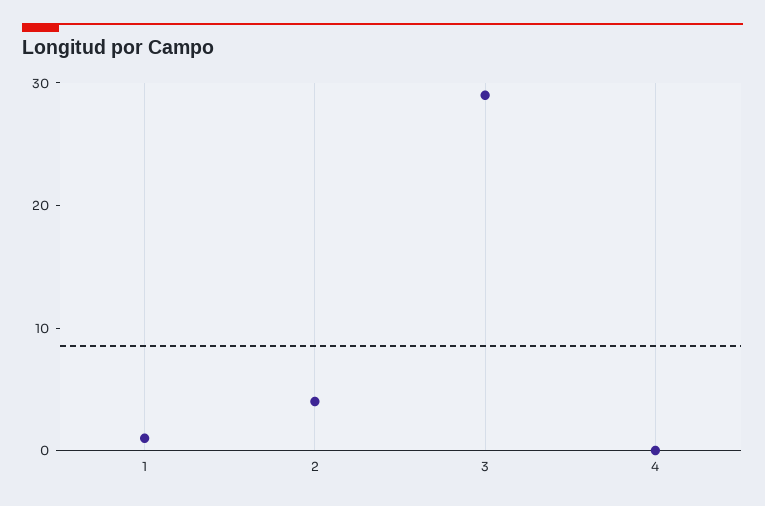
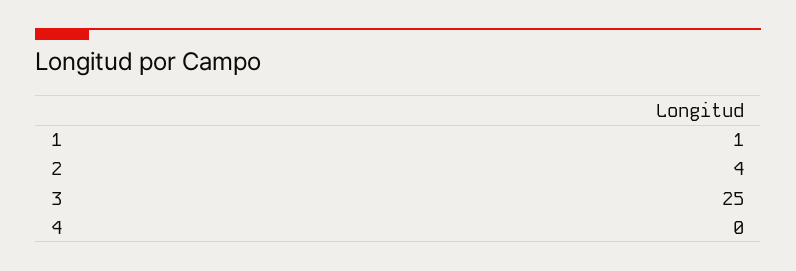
  {
    "1": 1,
    "2": 4,
-   "3": 29,
+   "3": 25,
    "4": 0
  }

